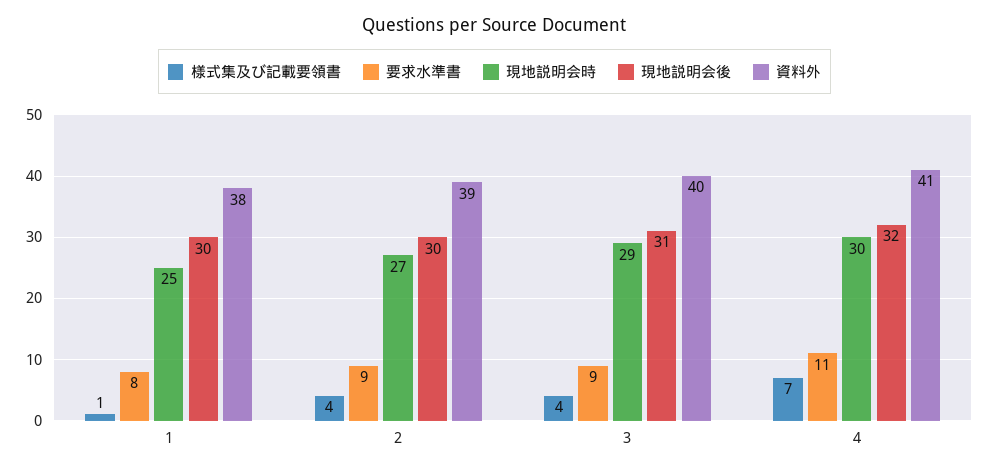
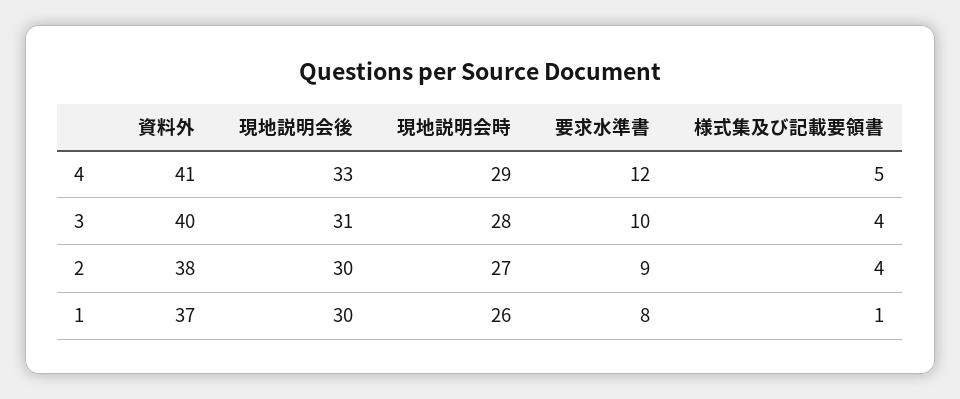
  {
    "様式集及び記載要領書": {
      "1": 1,
      "2": 4,
      "3": 4,
-     "4": 7
+     "4": 5
    },
    "要求水準書": {
      "1": 8,
      "2": 9,
-     "3": 9,
+     "3": 10,
-     "4": 11
+     "4": 12
    },
    "現地説明会時": {
-     "1": 25,
+     "1": 26,
      "2": 27,
-     "3": 29,
+     "3": 28,
-     "4": 30
+     "4": 29
    },
    "現地説明会後": {
      "1": 30,
      "2": 30,
      "3": 31,
-     "4": 32
+     "4": 33
    },
    "資料外": {
-     "1": 38,
+     "1": 37,
-     "2": 39,
+     "2": 38,
      "3": 40,
      "4": 41
    }
  }

